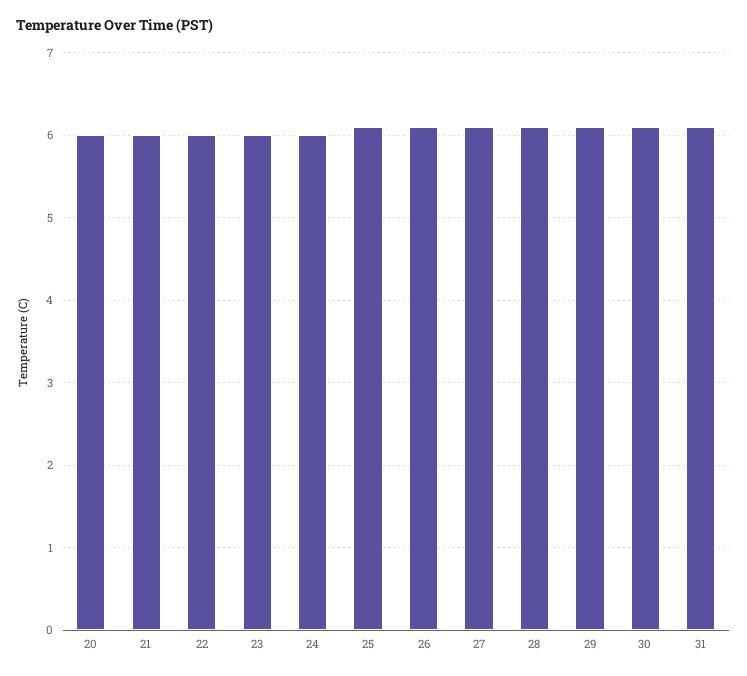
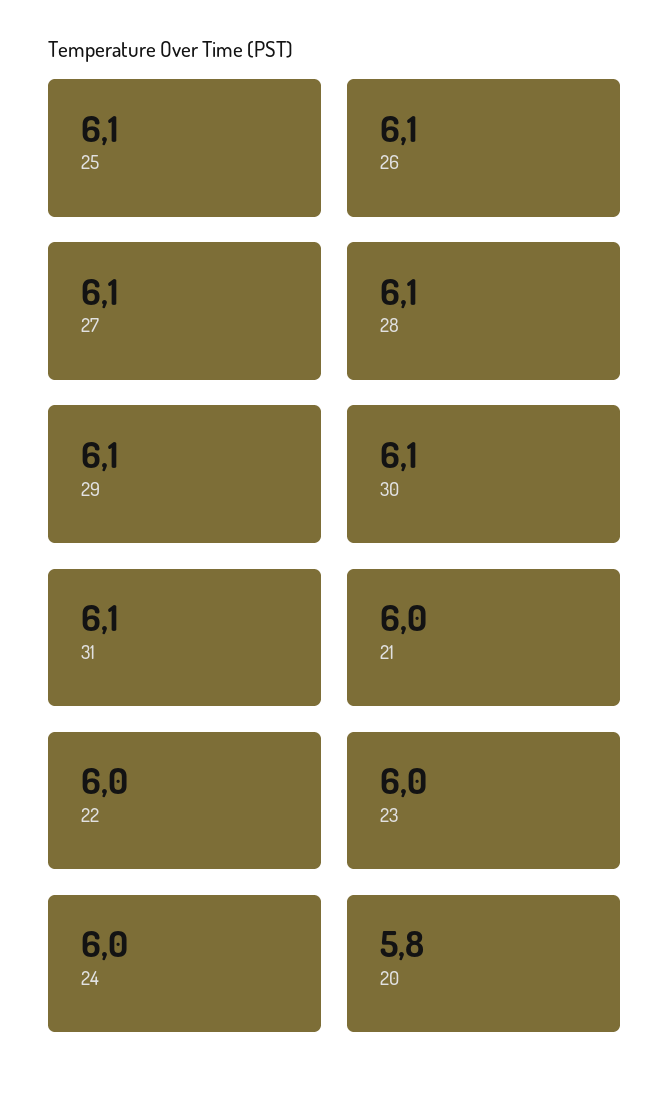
  {
-   "20": 6,
+   "20": 5.8,
    "21": 6,
    "22": 6,
    "23": 6,
    "24": 6,
    "25": 6.1,
    "26": 6.1,
    "27": 6.1,
    "28": 6.1,
    "29": 6.1,
    "30": 6.1,
    "31": 6.1
  }

